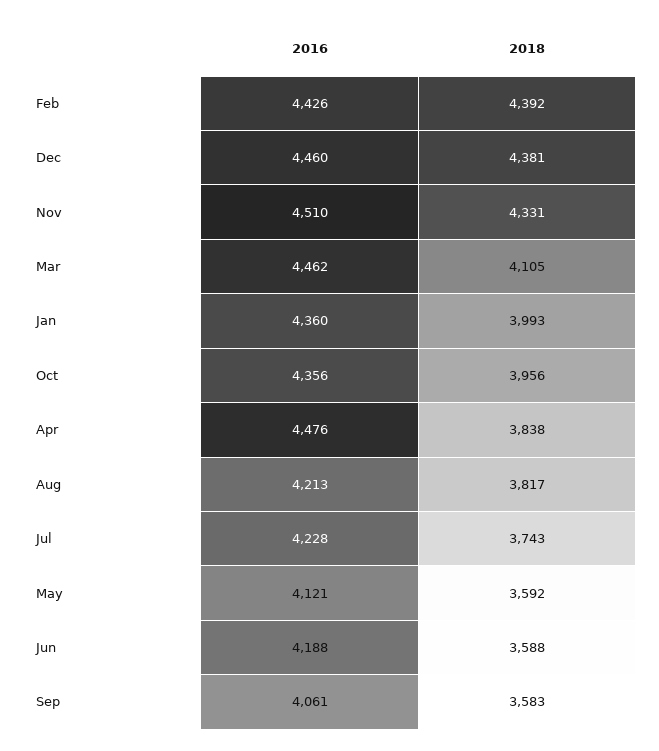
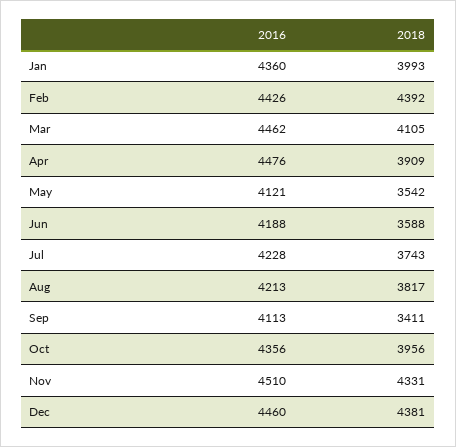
  {
    "2016": {
      "Feb": 4426,
      "Dec": 4460,
      "Nov": 4510,
      "Mar": 4462,
      "Jan": 4360,
      "Oct": 4356,
      "Apr": 4476,
      "Aug": 4213,
      "Jul": 4228,
      "May": 4121,
      "Jun": 4188,
-     "Sep": 4061
+     "Sep": 4113
    },
    "2018": {
      "Feb": 4392,
      "Dec": 4381,
      "Nov": 4331,
      "Mar": 4105,
      "Jan": 3993,
      "Oct": 3956,
-     "Apr": 3838,
+     "Apr": 3909,
      "Aug": 3817,
      "Jul": 3743,
-     "May": 3592,
+     "May": 3542,
      "Jun": 3588,
-     "Sep": 3583
+     "Sep": 3411
    }
  }

